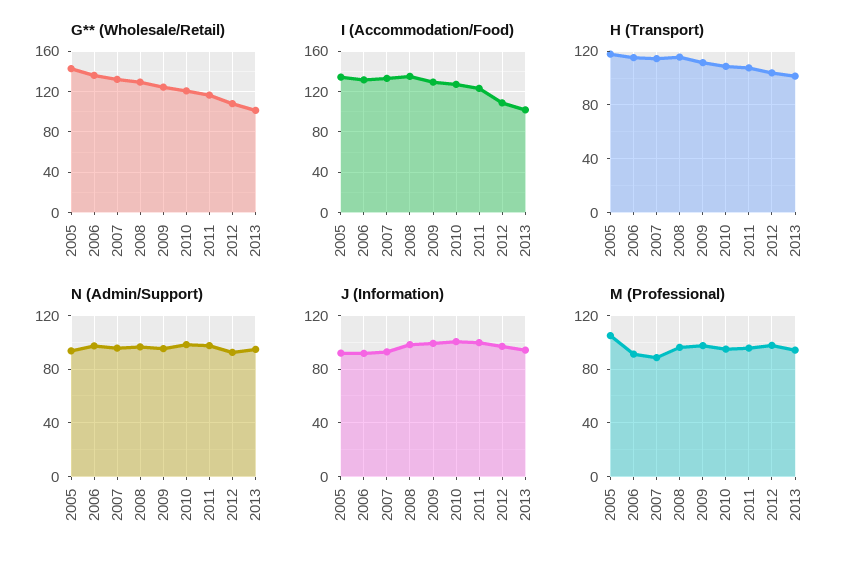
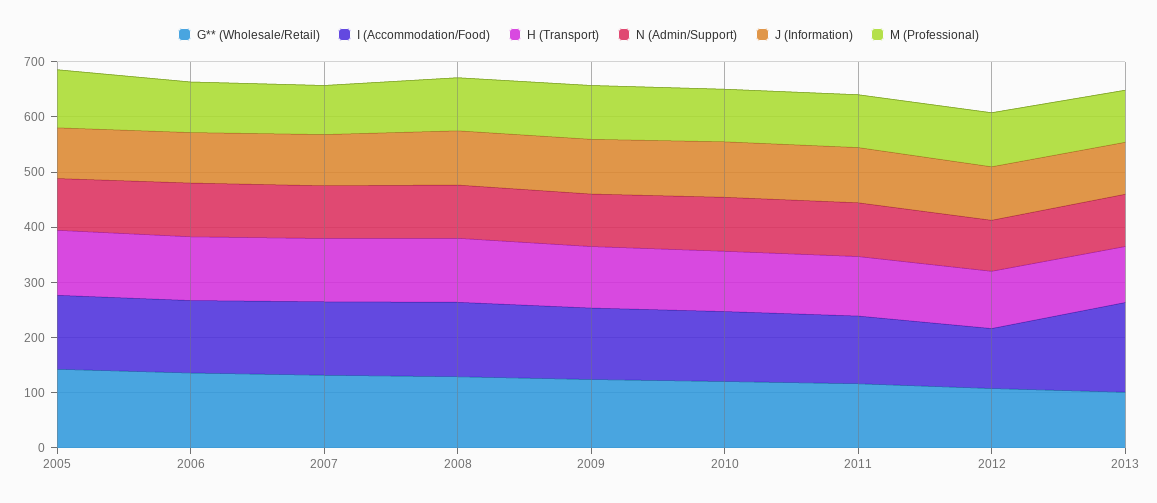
  {
    "G** (Wholesale/Retail)": {
      "2005": 140,
      "2006": 140,
      "2007": 130,
      "2008": 130,
      "2009": 120,
      "2010": 120,
      "2011": 120,
      "2012": 110,
      "2013": 100
    },
    "I (Accommodation/Food)": {
      "2005": 130,
      "2006": 130,
      "2007": 130,
      "2008": 140,
      "2009": 130,
      "2010": 130,
      "2011": 120,
      "2012": 110,
-     "2013": 100
+     "2013": 160
    },
    "H (Transport)": {
      "2005": 120,
      "2006": 115,
      "2007": 115,
      "2008": 115,
      "2009": 110,
      "2010": 110,
      "2011": 110,
      "2012": 105,
      "2013": 100
    },
    "N (Admin/Support)": {
      "2005": 95,
      "2006": 95,
      "2007": 95,
      "2008": 95,
      "2009": 95,
      "2010": 100,
      "2011": 100,
      "2012": 90,
      "2013": 95
    },
    "J (Information)": {
      "2005": 90,
      "2006": 90,
      "2007": 95,
      "2008": 100,
      "2009": 100,
      "2010": 100,
      "2011": 100,
      "2012": 95,
      "2013": 95
    },
    "M (Professional)": {
      "2005": 105,
      "2006": 90,
      "2007": 90,
      "2008": 95,
      "2009": 100,
      "2010": 95,
      "2011": 95,
      "2012": 100,
      "2013": 95
    }
  }

